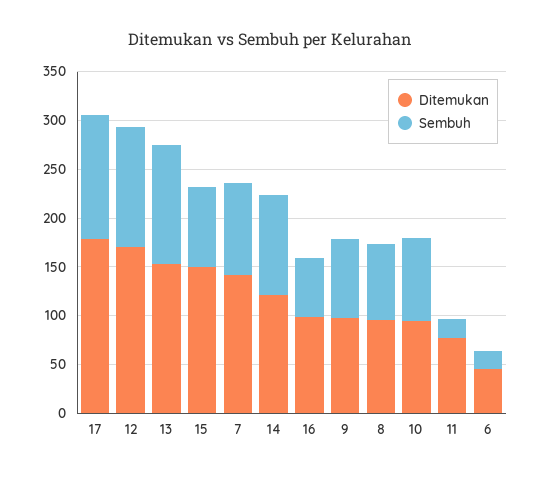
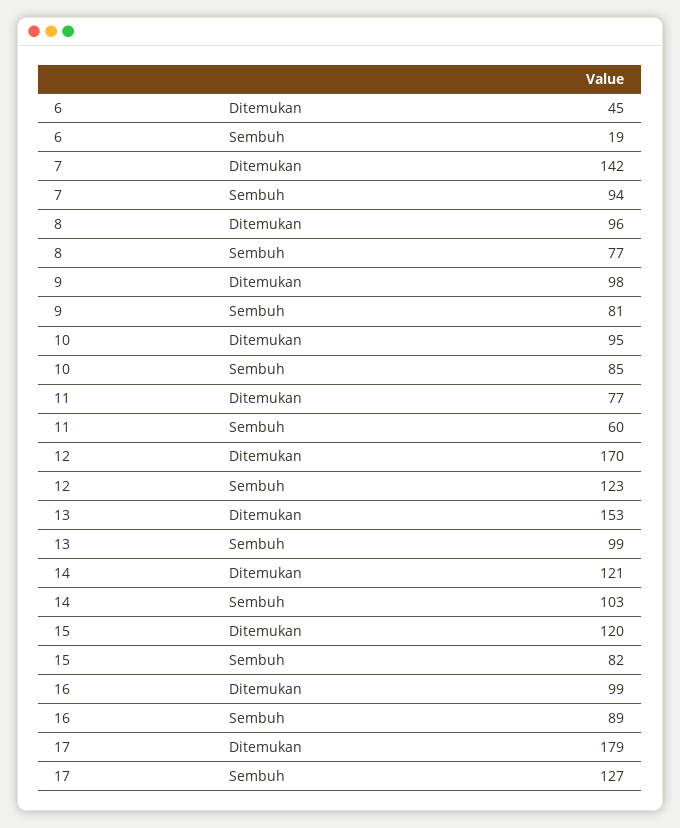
  {
    "Ditemukan": {
      "17": 179,
      "12": 170,
      "13": 153,
-     "15": 150,
+     "15": 120,
      "7": 142,
      "14": 121,
      "16": 99,
      "9": 98,
      "8": 96,
      "10": 95,
      "11": 77,
      "6": 45
    },
    "Sembuh": {
      "17": 127,
      "12": 123,
-     "13": 120,
+     "13": 99,
      "15": 82,
      "7": 94,
      "14": 103,
-     "16": 60,
+     "16": 89,
      "9": 81,
      "8": 77,
      "10": 85,
-     "11": 20,
+     "11": 60,
      "6": 19
    }
  }

